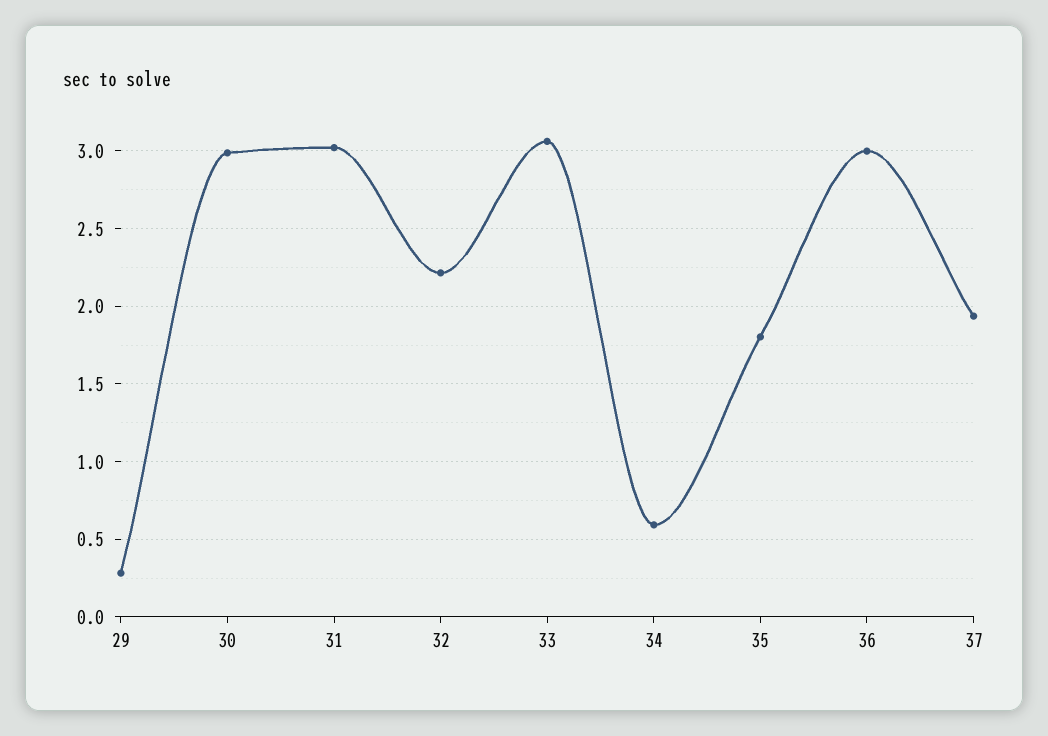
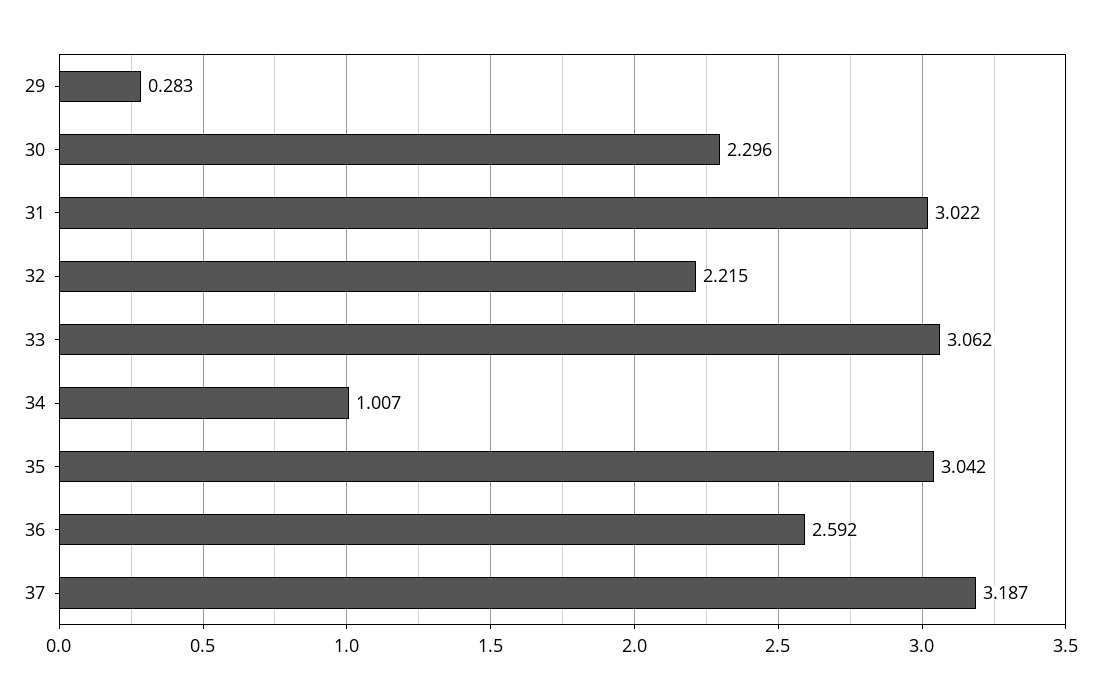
  {
    "29": 0.283,
-   "30": 3,
+   "30": 2.296,
    "31": 3.022,
    "32": 2.215,
    "33": 3.062,
-   "34": 0.6,
+   "34": 1.007,
-   "35": 1.8,
+   "35": 3.042,
-   "36": 3,
+   "36": 2.592,
-   "37": 1.95
+   "37": 3.187
  }

